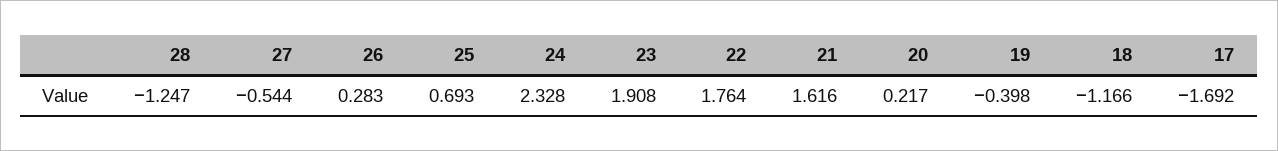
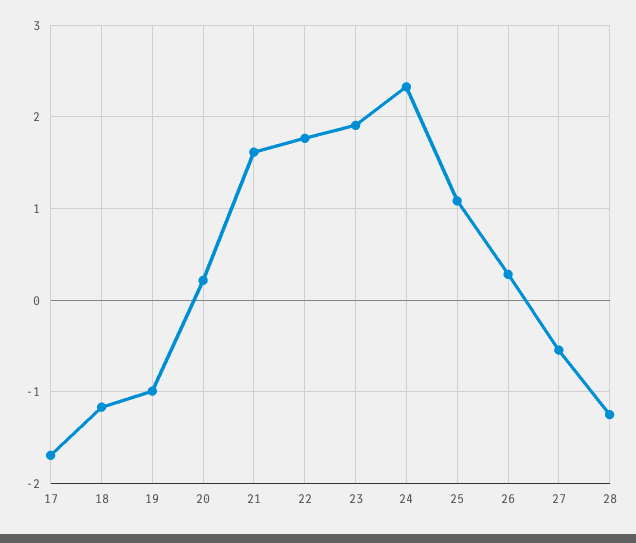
  {
    "28": -1.247,
    "27": -0.544,
    "26": 0.283,
-   "25": 0.693,
+   "25": 1.1,
    "24": 2.328,
    "23": 1.908,
    "22": 1.764,
    "21": 1.616,
    "20": 0.217,
-   "19": -0.398,
+   "19": -1,
    "18": -1.166,
    "17": -1.692
  }

